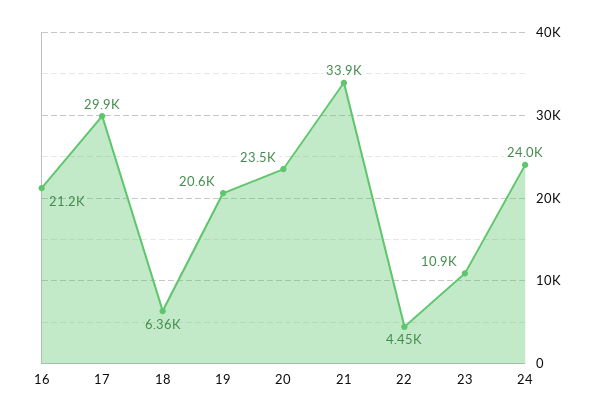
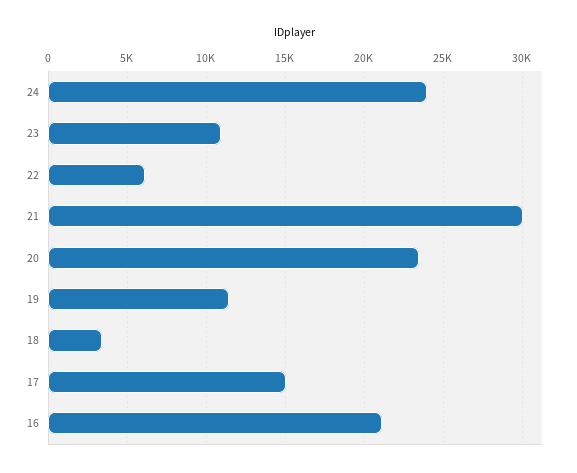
  {
    "16": 21200,
-   "17": 29900,
+   "17": 15000,
-   "18": 6360,
+   "18": 3500,
-   "19": 20600,
+   "19": 11500,
    "20": 23500,
-   "21": 33900,
+   "21": 30000,
-   "22": 4450,
+   "22": 6000,
    "23": 10900,
    "24": 24000
  }

